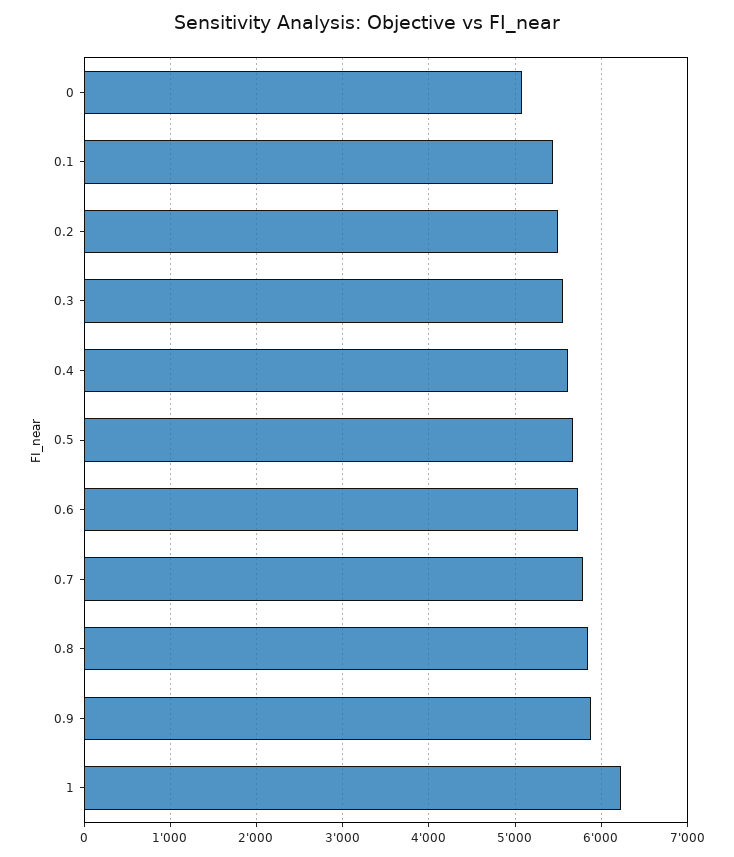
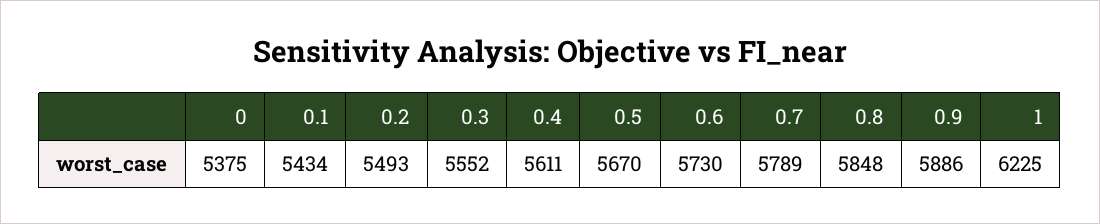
  {
-   "0": 5100,
+   "0": 5375,
    "0.1": 5434,
    "0.2": 5493,
    "0.3": 5552,
    "0.4": 5611,
    "0.5": 5670,
    "0.6": 5730,
    "0.7": 5789,
    "0.8": 5848,
    "0.9": 5886,
    "1": 6225
  }

